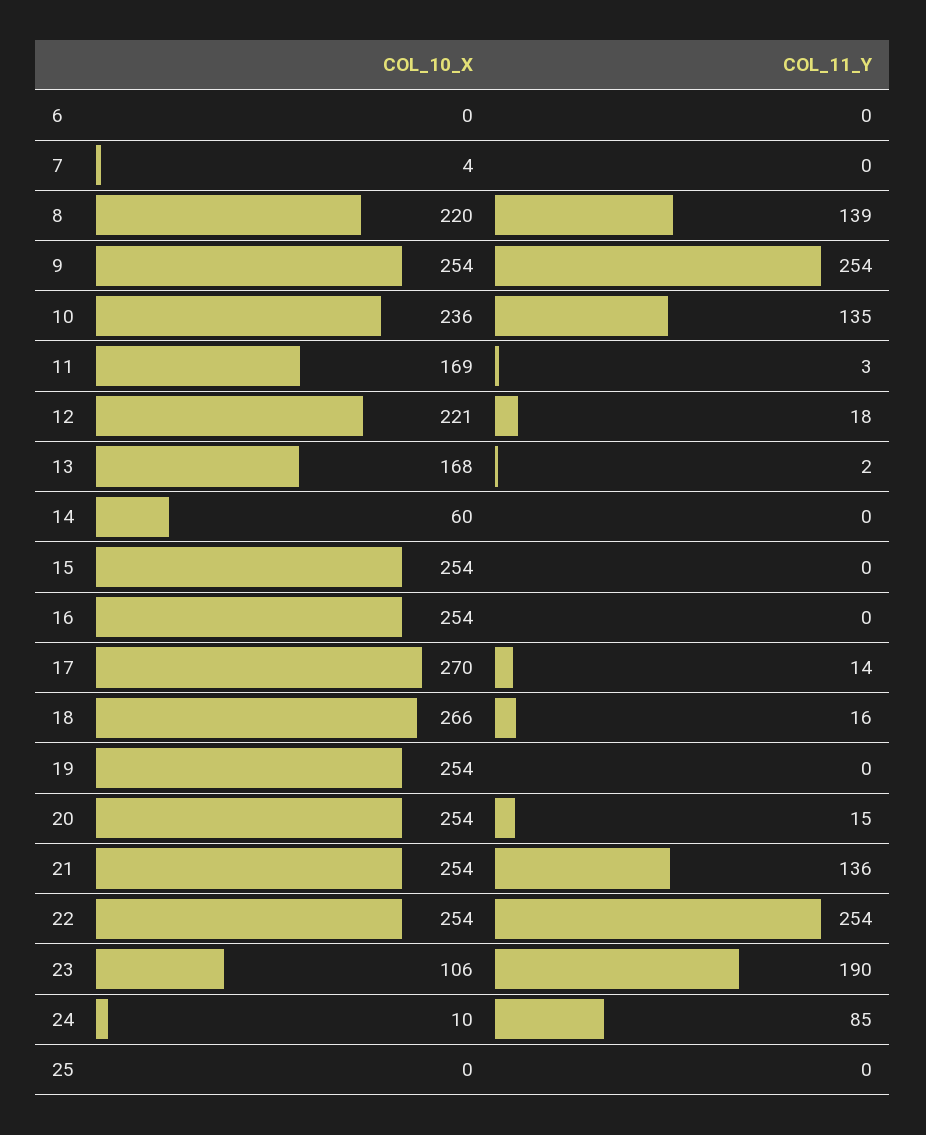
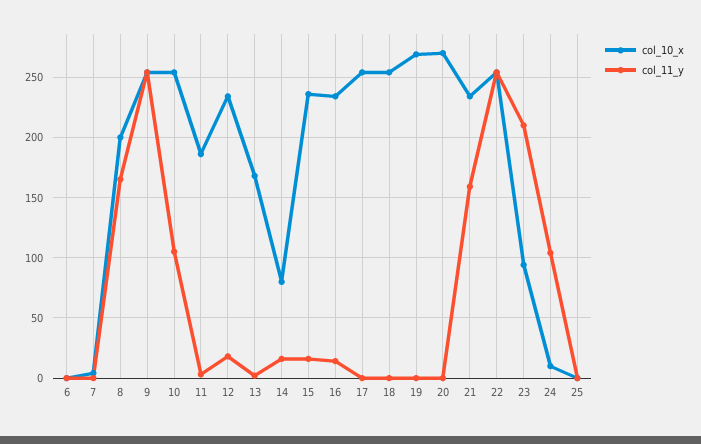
  {
    "COL_10_X": {
      "6": 0,
      "7": 4,
-     "8": 220,
+     "8": 200,
      "9": 254,
-     "10": 236,
+     "10": 255,
-     "11": 169,
+     "11": 185,
-     "12": 221,
+     "12": 235,
      "13": 168,
-     "14": 60,
+     "14": 80,
-     "15": 254,
+     "15": 235,
-     "16": 254,
+     "16": 235,
-     "17": 270,
+     "17": 255,
-     "18": 266,
+     "18": 255,
-     "19": 254,
+     "19": 270,
-     "20": 254,
+     "20": 270,
-     "21": 254,
+     "21": 235,
      "22": 254,
-     "23": 106,
+     "23": 95,
      "24": 10,
      "25": 0
    },
    "COL_11_Y": {
      "6": 0,
      "7": 0,
-     "8": 139,
+     "8": 165,
      "9": 254,
-     "10": 135,
+     "10": 105,
      "11": 3,
      "12": 18,
      "13": 2,
-     "14": 0,
+     "14": 15,
-     "15": 0,
+     "15": 15,
-     "16": 0,
+     "16": 15,
-     "17": 14,
+     "17": 0,
-     "18": 16,
+     "18": 0,
      "19": 0,
-     "20": 15,
+     "20": 0,
-     "21": 136,
+     "21": 160,
      "22": 254,
-     "23": 190,
+     "23": 210,
-     "24": 85,
+     "24": 105,
      "25": 0
    }
  }

